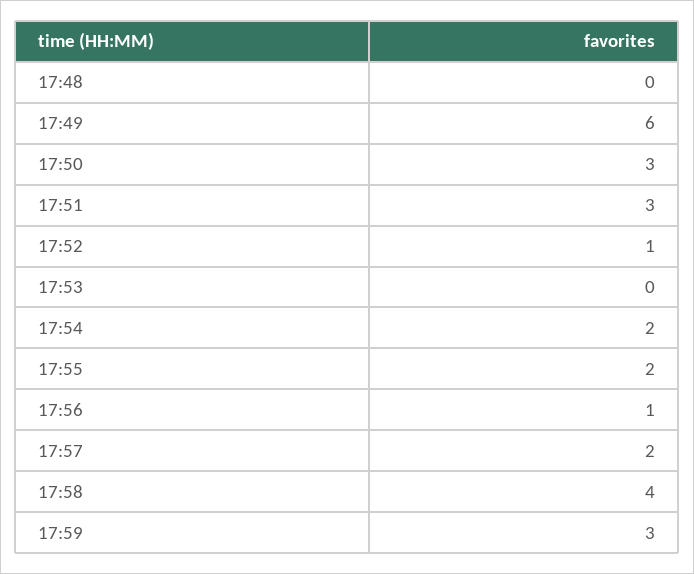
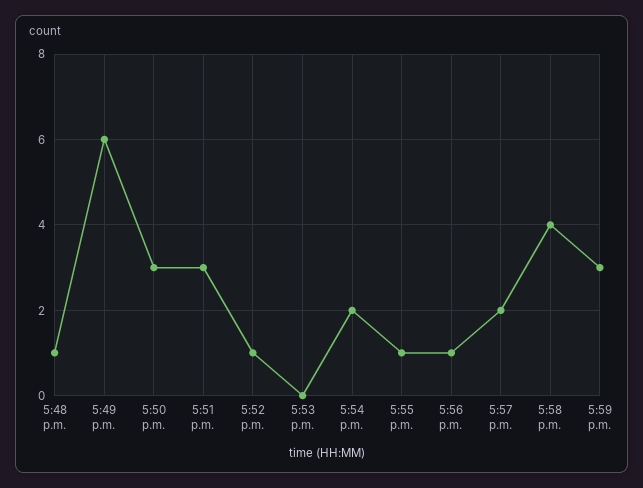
  {
-   "17:48": 0,
+   "17:48": 1,
    "17:49": 6,
    "17:50": 3,
    "17:51": 3,
    "17:52": 1,
    "17:53": 0,
    "17:54": 2,
-   "17:55": 2,
+   "17:55": 1,
    "17:56": 1,
    "17:57": 2,
    "17:58": 4,
    "17:59": 3
  }

